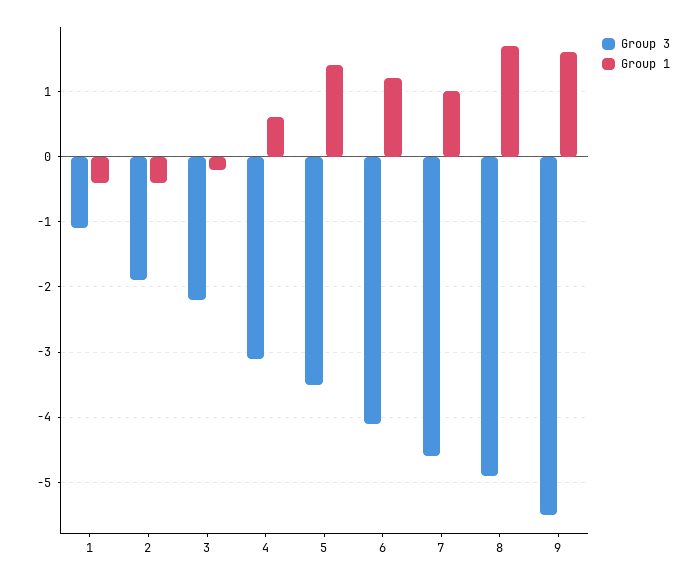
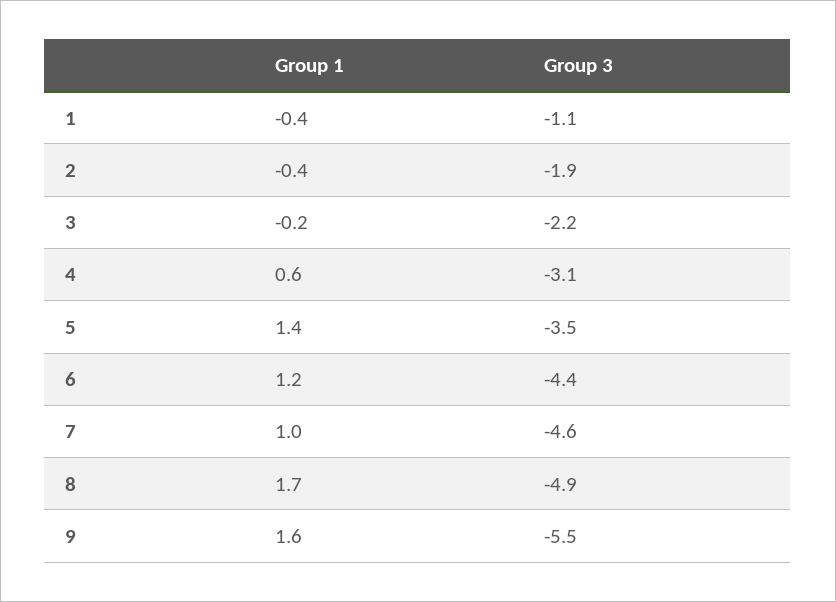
  {
    "Group 3": {
      "1": -1.1,
      "2": -1.9,
      "3": -2.2,
      "4": -3.1,
      "5": -3.5,
-     "6": -4.1,
+     "6": -4.4,
      "7": -4.6,
      "8": -4.9,
      "9": -5.5
    },
    "Group 1": {
      "1": -0.4,
      "2": -0.4,
      "3": -0.2,
      "4": 0.6,
      "5": 1.4,
      "6": 1.2,
      "7": 1,
      "8": 1.7,
      "9": 1.6
    }
  }

